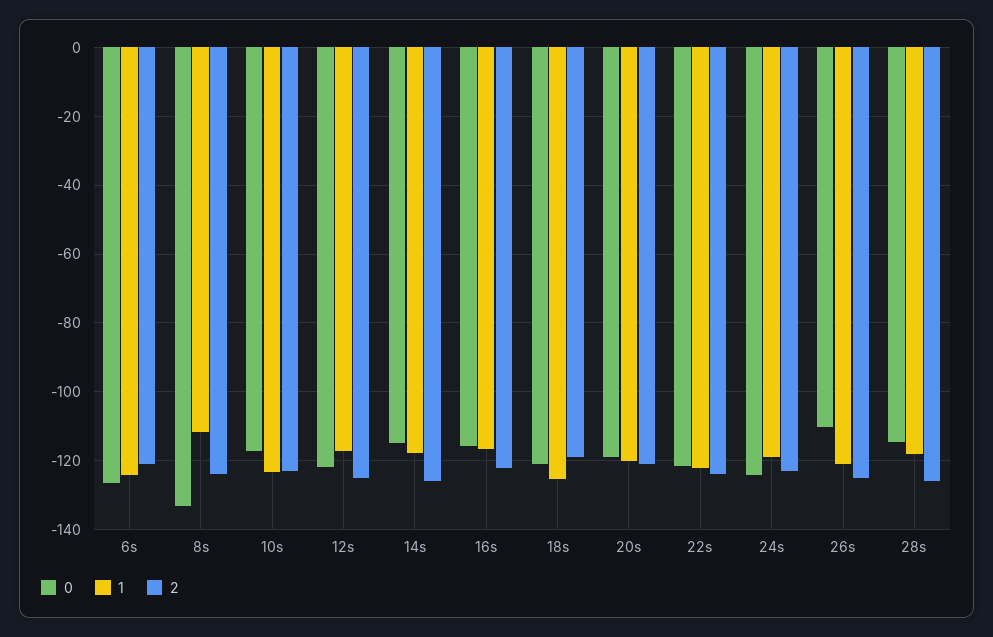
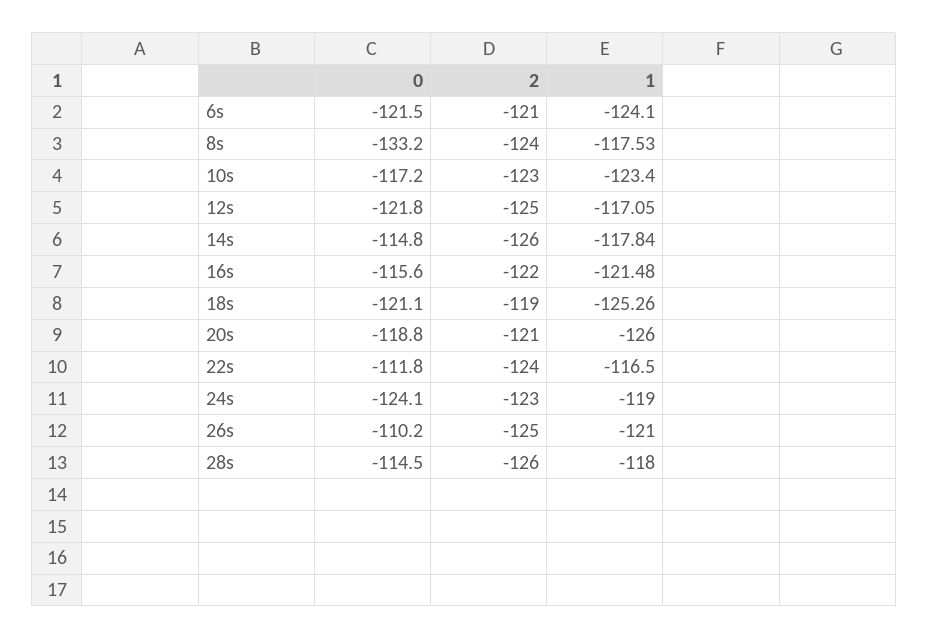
  {
    "0": {
-     "6s": -126,
+     "6s": -121.5,
      "8s": -133.2,
      "10s": -117.2,
      "12s": -121.8,
      "14s": -114.8,
      "16s": -115.6,
      "18s": -121.1,
      "20s": -118.8,
-     "22s": -122,
+     "22s": -111.8,
      "24s": -124.1,
      "26s": -110.2,
      "28s": -114.5
    },
    "1": {
      "6s": -124.1,
-     "8s": -112,
+     "8s": -117.53,
      "10s": -123.4,
      "12s": -117.05,
      "14s": -117.84,
-     "16s": -116,
+     "16s": -121.48,
      "18s": -125.26,
-     "20s": -120,
+     "20s": -126,
-     "22s": -122,
+     "22s": -116.5,
      "24s": -119,
      "26s": -121,
      "28s": -118
    },
    "2": {
      "6s": -121,
      "8s": -124,
      "10s": -123,
      "12s": -125,
      "14s": -126,
      "16s": -122,
      "18s": -119,
      "20s": -121,
      "22s": -124,
      "24s": -123,
      "26s": -125,
      "28s": -126
    }
  }

